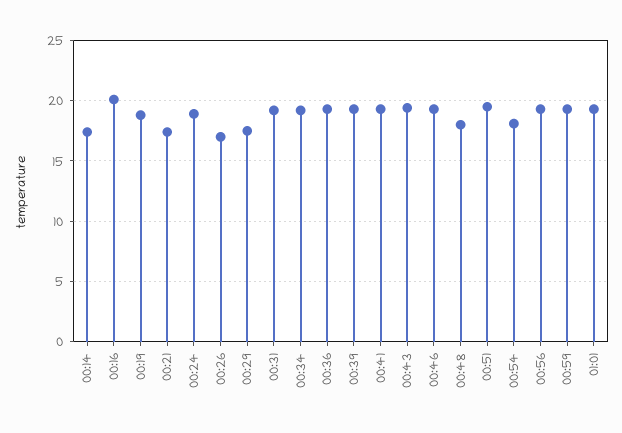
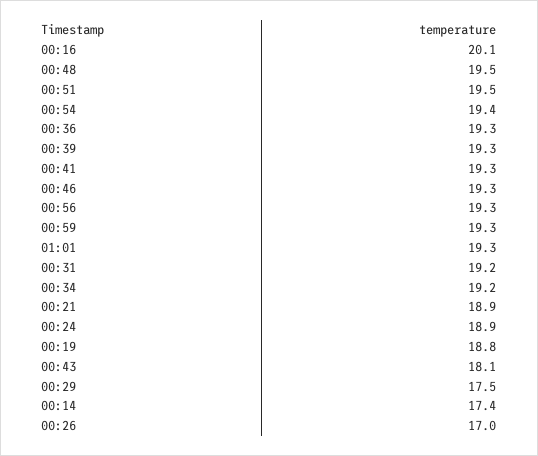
  {
    "00:14": 17.4,
    "00:16": 20.1,
    "00:19": 18.8,
-   "00:21": 17.5,
+   "00:21": 18.9,
    "00:24": 18.9,
    "00:26": 17,
    "00:29": 17.5,
    "00:31": 19.2,
    "00:34": 19.2,
    "00:36": 19.3,
    "00:39": 19.3,
    "00:41": 19.3,
-   "00:43": 19.5,
+   "00:43": 18.1,
    "00:46": 19.3,
-   "00:48": 18,
+   "00:48": 19.5,
    "00:51": 19.5,
-   "00:54": 18,
+   "00:54": 19.4,
    "00:56": 19.3,
    "00:59": 19.3,
    "01:01": 19.3
  }

